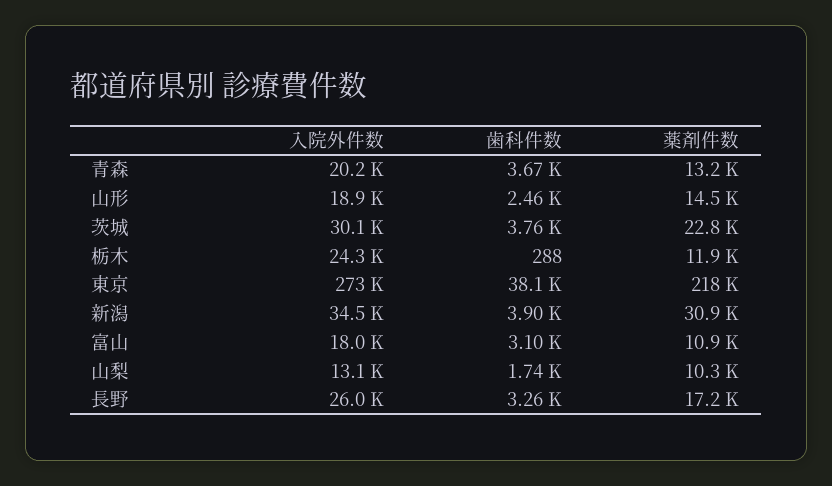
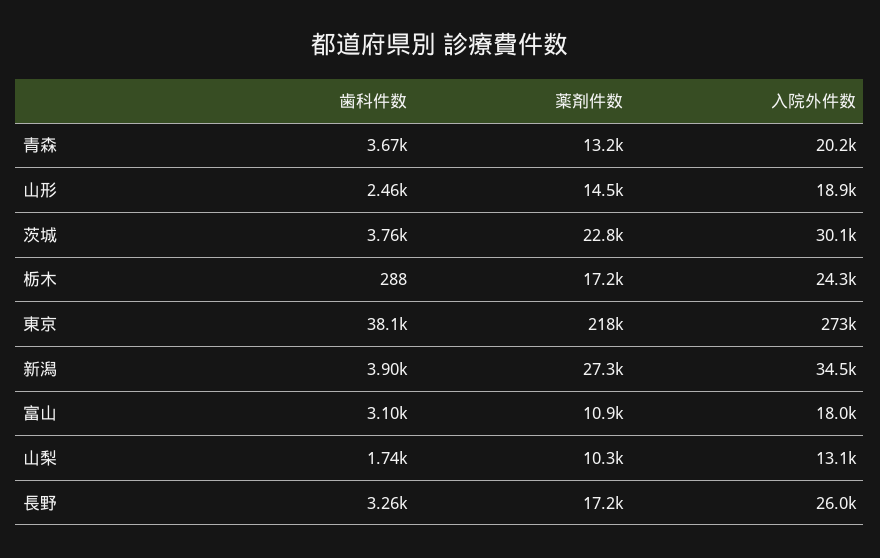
  {
    "入院外件数": {
      "青森": 20200,
      "山形": 18900,
      "茨城": 30100,
      "栃木": 24300,
      "東京": 273000,
      "新潟": 34500,
      "富山": 18000,
      "山梨": 13100,
      "長野": 26000
    },
    "歯科件数": {
      "青森": 3670,
      "山形": 2460,
      "茨城": 3760,
      "栃木": 288,
      "東京": 38100,
      "新潟": 3900,
      "富山": 3100,
      "山梨": 1740,
      "長野": 3260
    },
    "薬剤件数": {
      "青森": 13200,
      "山形": 14500,
      "茨城": 22800,
-     "栃木": 11900,
+     "栃木": 17200,
      "東京": 218000,
-     "新潟": 30900,
+     "新潟": 27300,
      "富山": 10900,
      "山梨": 10300,
      "長野": 17200
    }
  }

